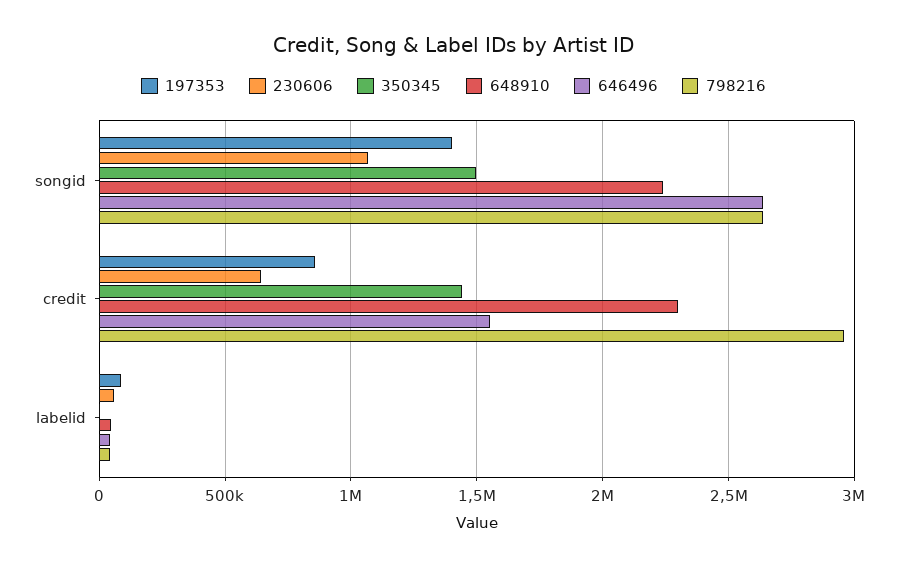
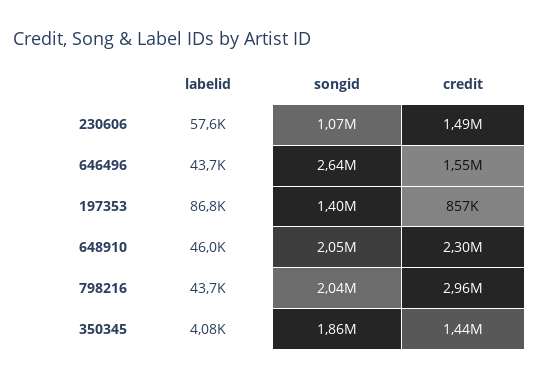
  {
    "197353": {
      "songid": 1400000,
      "credit": 857000,
      "labelid": 86800
    },
    "230606": {
      "songid": 1070000,
-     "credit": 650000,
+     "credit": 1490000,
      "labelid": 57600
    },
    "350345": {
-     "songid": 1500000,
+     "songid": 1860000,
      "credit": 1440000,
      "labelid": 4080
    },
    "648910": {
-     "songid": 2250000,
+     "songid": 2050000,
      "credit": 2300000,
      "labelid": 46000
    },
    "646496": {
      "songid": 2640000,
      "credit": 1550000,
      "labelid": 43700
    },
    "798216": {
-     "songid": 2650000,
+     "songid": 2040000,
      "credit": 2960000,
      "labelid": 43700
    }
  }

